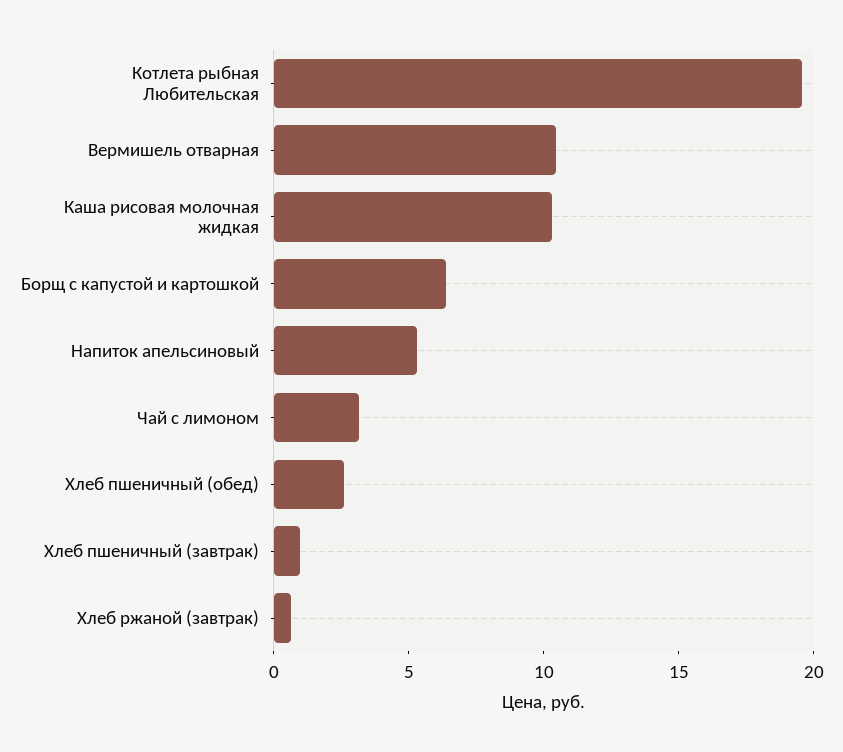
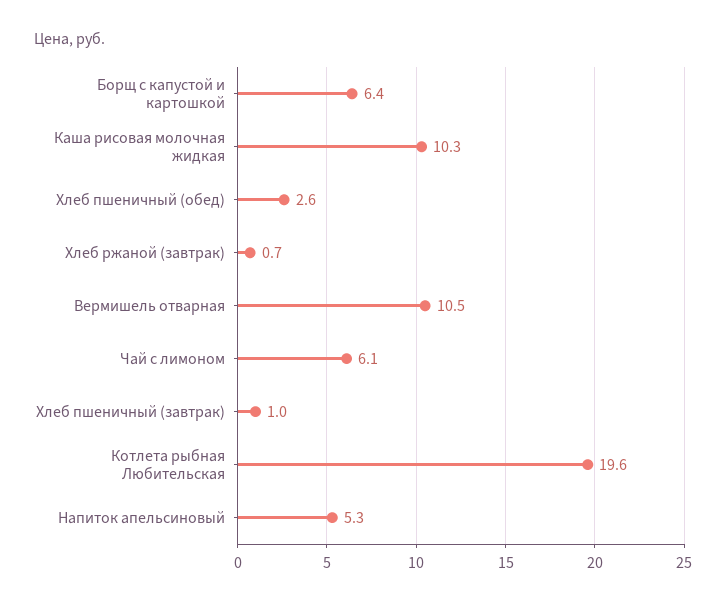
  {
    "Котлета рыбная Любительская": 19.6,
    "Вермишель отварная": 10.5,
    "Каша рисовая молочная жидкая": 10.3,
    "Борщ с капустой и картошкой": 6.4,
    "Напиток апельсиновый": 5.3,
-   "Чай с лимоном": 3,
+   "Чай с лимоном": 6.1,
    "Хлеб пшеничный (обед)": 2.6,
    "Хлеб пшеничный (завтрак)": 1,
    "Хлеб ржаной (завтрак)": 0.7
  }

